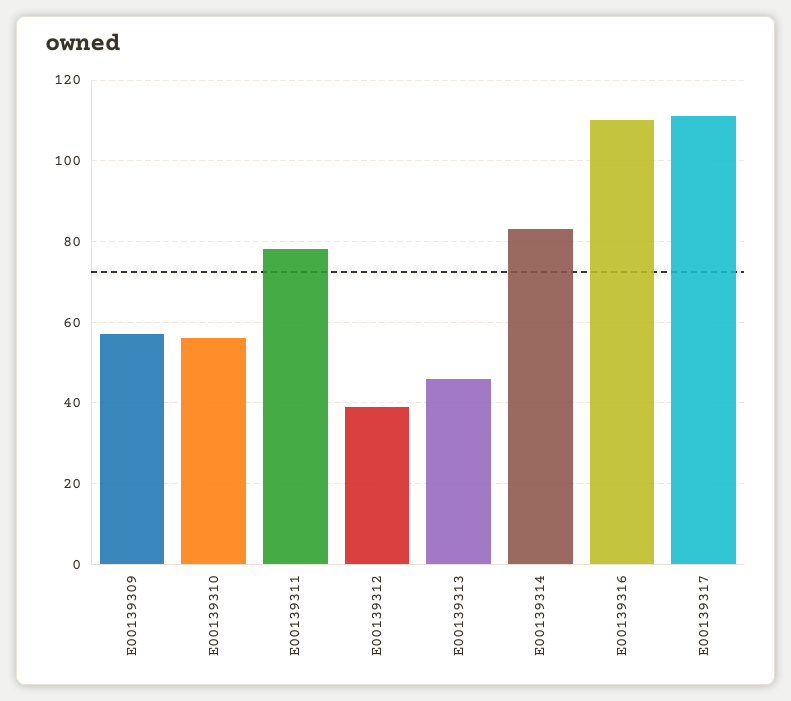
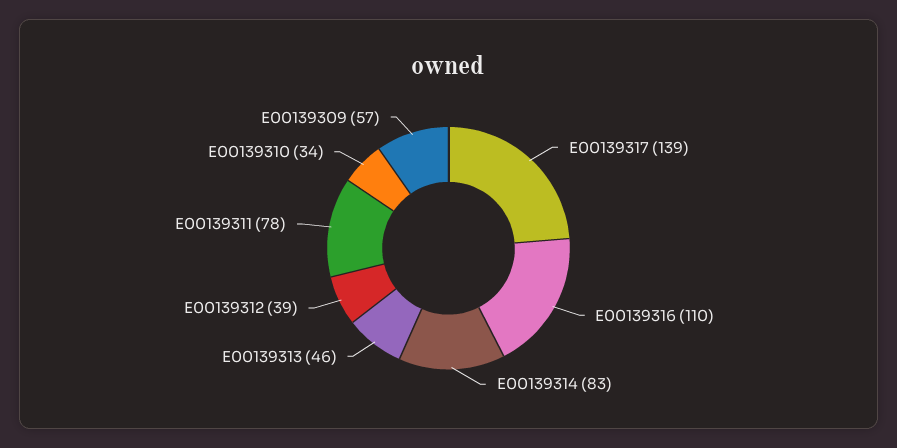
  {
    "E00139309": 57,
-   "E00139310": 55,
+   "E00139310": 34,
    "E00139311": 78,
    "E00139312": 39,
    "E00139313": 46,
    "E00139314": 83,
    "E00139316": 110,
-   "E00139317": 110
+   "E00139317": 139
  }

